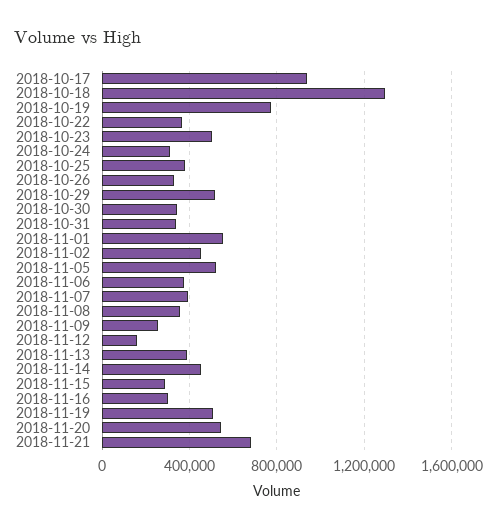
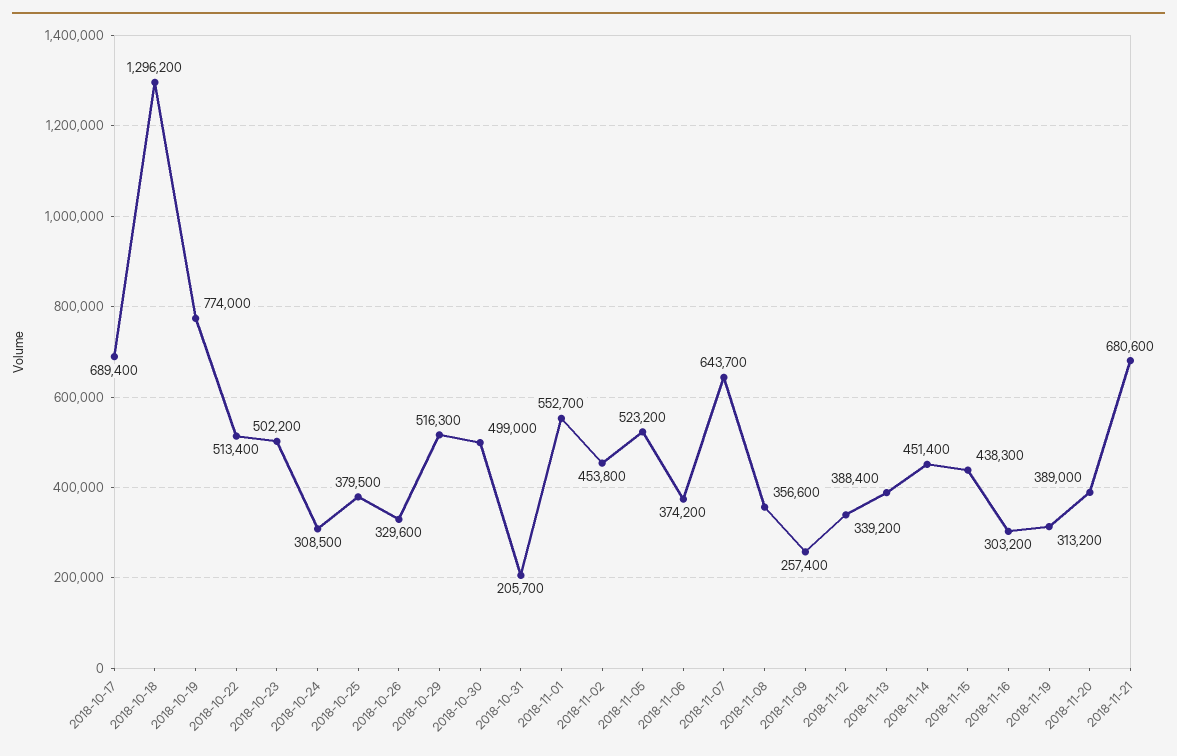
  {
-   "2018-10-17": 950000,
+   "2018-10-17": 689400,
    "2018-10-18": 1296200,
    "2018-10-19": 774000,
-   "2018-10-22": 350000,
+   "2018-10-22": 513400,
    "2018-10-23": 502200,
    "2018-10-24": 308500,
    "2018-10-25": 379500,
    "2018-10-26": 329600,
    "2018-10-29": 516300,
-   "2018-10-30": 350000,
+   "2018-10-30": 499000,
-   "2018-10-31": 350000,
+   "2018-10-31": 205700,
    "2018-11-01": 552700,
    "2018-11-02": 453800,
    "2018-11-05": 523200,
    "2018-11-06": 374200,
-   "2018-11-07": 400000,
+   "2018-11-07": 643700,
    "2018-11-08": 356600,
    "2018-11-09": 257400,
-   "2018-11-12": 150000,
+   "2018-11-12": 339200,
    "2018-11-13": 388400,
    "2018-11-14": 451400,
-   "2018-11-15": 300000,
+   "2018-11-15": 438300,
    "2018-11-16": 303200,
-   "2018-11-19": 500000,
+   "2018-11-19": 313200,
-   "2018-11-20": 550000,
+   "2018-11-20": 389000,
    "2018-11-21": 680600
  }

